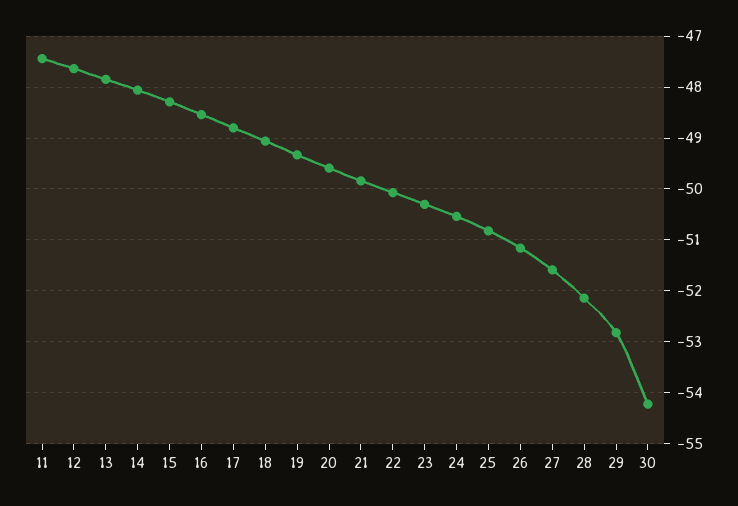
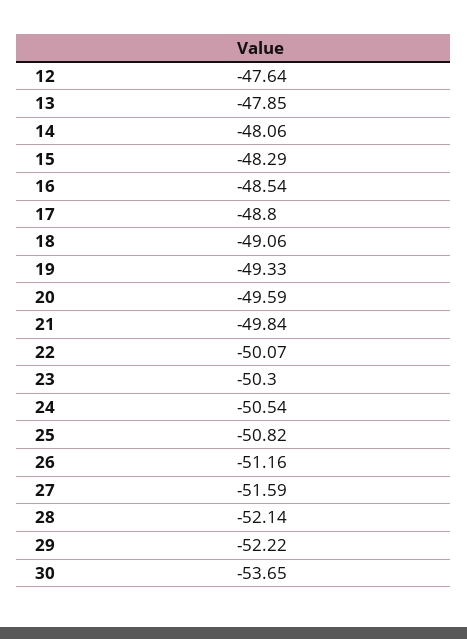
  {
-   "11": -47.4,
    "12": -47.64,
    "13": -47.85,
    "14": -48.06,
    "15": -48.29,
    "16": -48.54,
    "17": -48.8,
    "18": -49.06,
    "19": -49.33,
    "20": -49.59,
    "21": -49.84,
    "22": -50.07,
    "23": -50.3,
    "24": -50.54,
    "25": -50.82,
    "26": -51.16,
    "27": -51.59,
    "28": -52.14,
-   "29": -52.8,
+   "29": -52.22,
-   "30": -54.2
+   "30": -53.65
  }

